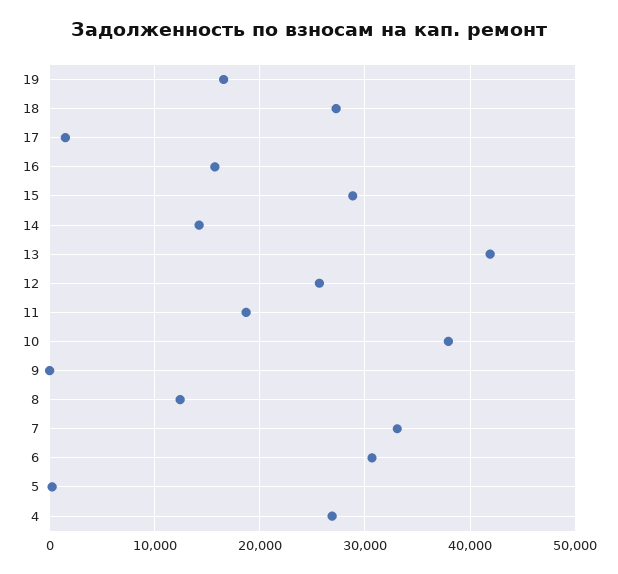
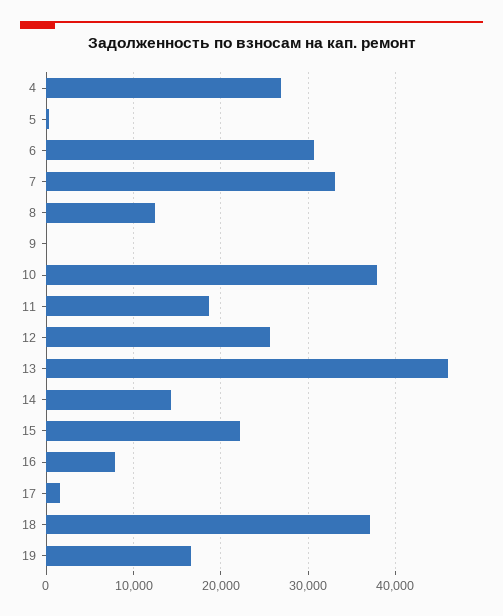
  {
    "19": 17000,
-   "18": 27000,
+   "18": 37000,
    "17": 2000,
-   "16": 16000,
+   "16": 8000,
-   "15": 29000,
+   "15": 22000,
    "14": 14000,
-   "13": 42000,
+   "13": 46000,
    "12": 26000,
    "11": 19000,
    "10": 38000,
    "9": 0,
    "8": 12000,
    "7": 33000,
    "6": 31000,
    "5": 0,
    "4": 27000
  }

